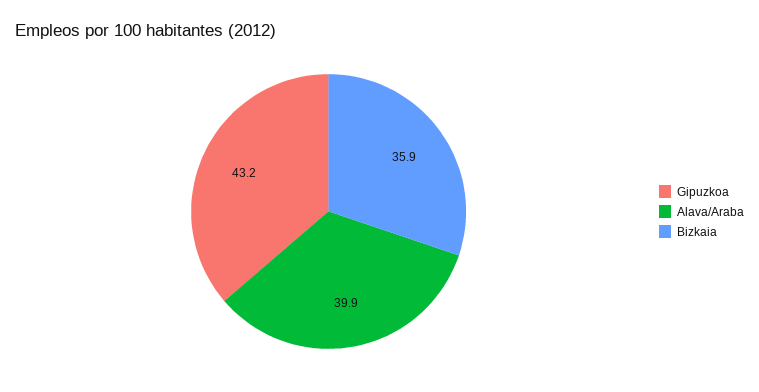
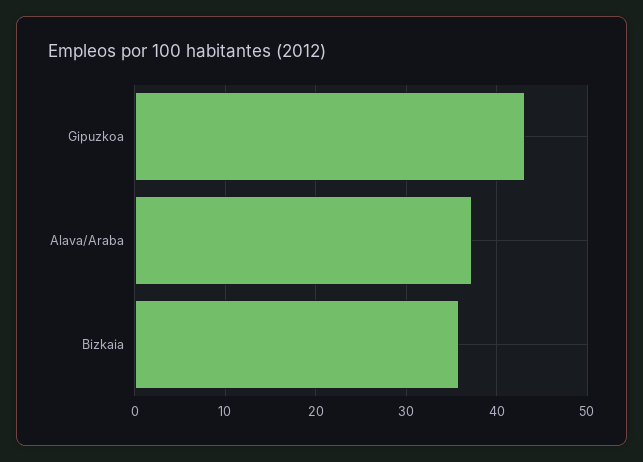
  {
    "Gipuzkoa": 43.2,
-   "Alava/Araba": 39.9,
+   "Alava/Araba": 37,
    "Bizkaia": 35.9
  }

